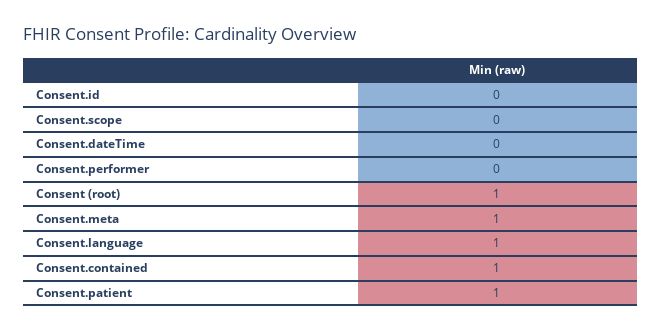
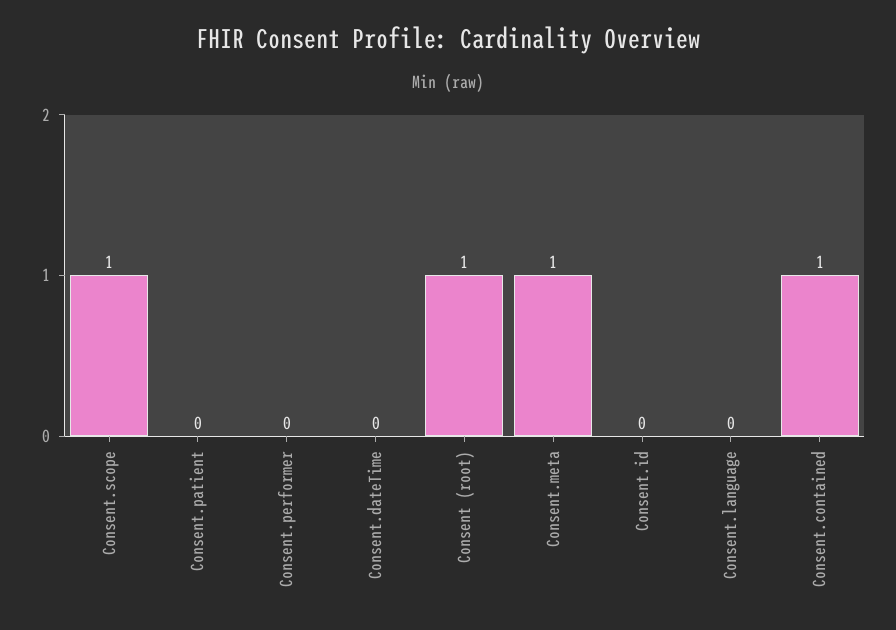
  {
    "Consent.id": 0,
-   "Consent.scope": 0,
+   "Consent.scope": 1,
    "Consent.dateTime": 0,
    "Consent.performer": 0,
    "Consent (root)": 1,
    "Consent.meta": 1,
-   "Consent.language": 1,
+   "Consent.language": 0,
    "Consent.contained": 1,
-   "Consent.patient": 1
+   "Consent.patient": 0
  }

